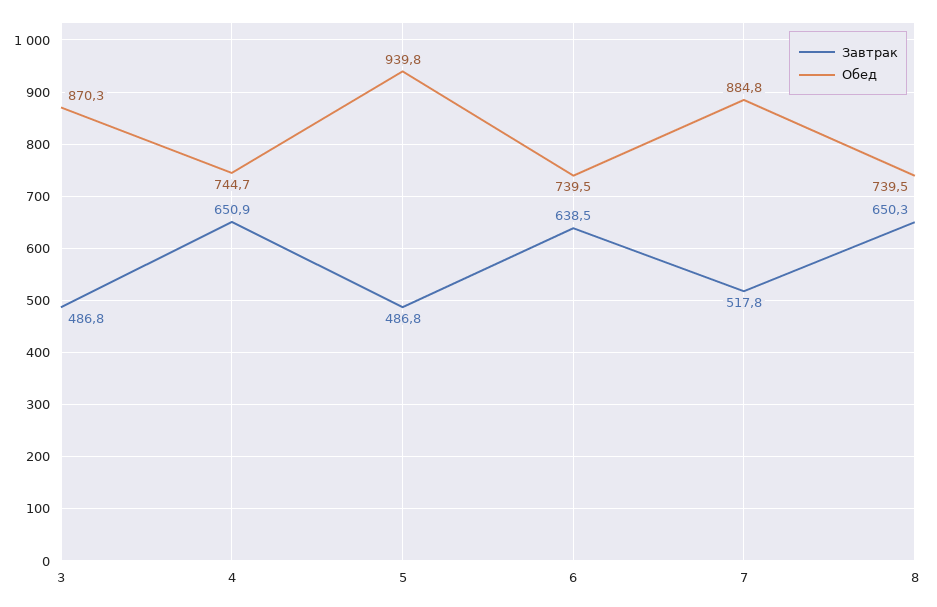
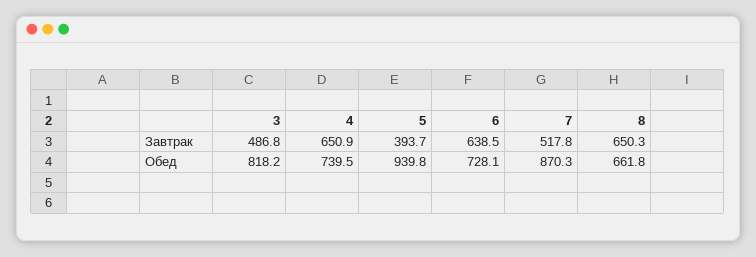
  {
    "Завтрак": {
      "3": 486.8,
      "4": 650.9,
-     "5": 486.8,
+     "5": 393.7,
      "6": 638.5,
      "7": 517.8,
      "8": 650.3
    },
    "Обед": {
-     "3": 870.3,
+     "3": 818.2,
-     "4": 744.7,
+     "4": 739.5,
      "5": 939.8,
-     "6": 739.5,
+     "6": 728.1,
-     "7": 884.8,
+     "7": 870.3,
-     "8": 739.5
+     "8": 661.8
    }
  }

